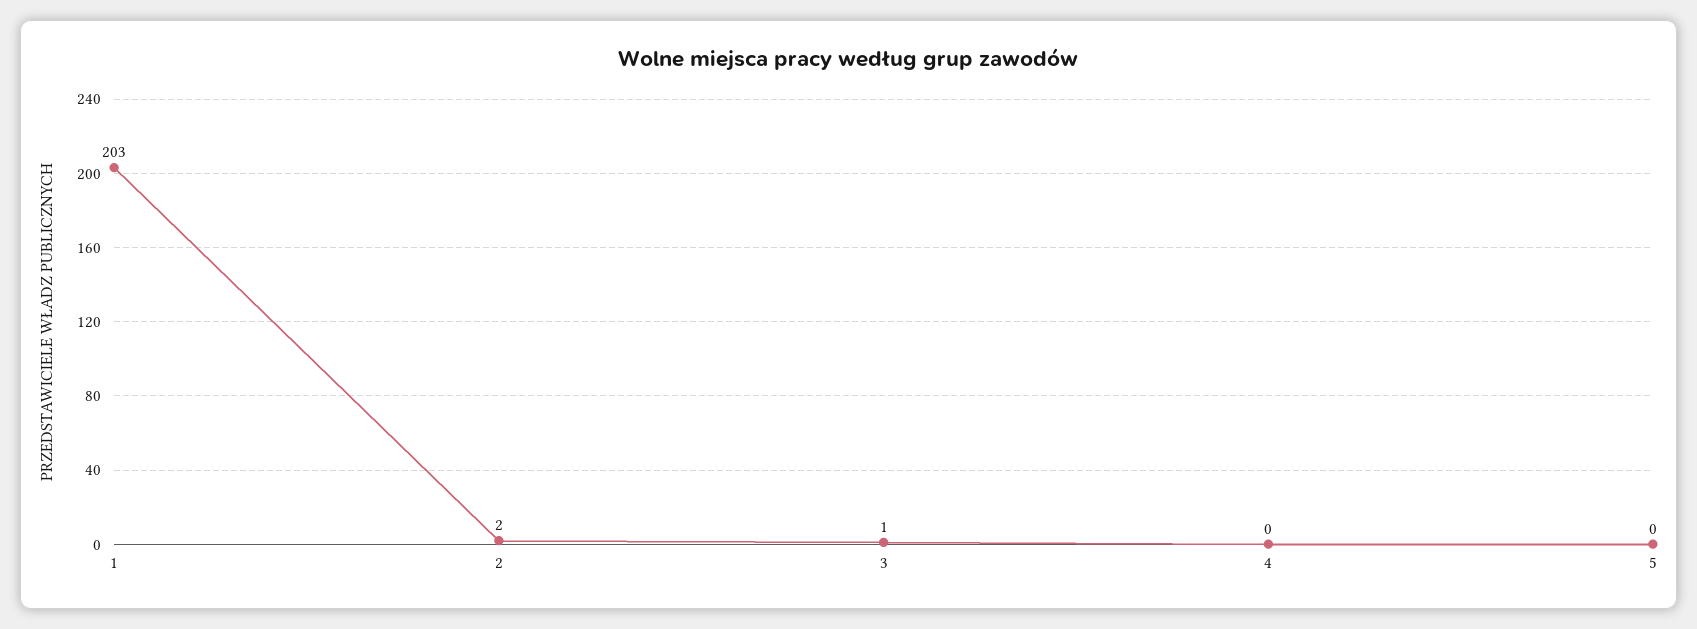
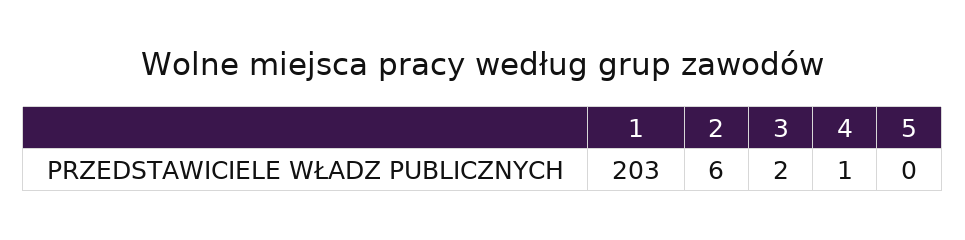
  {
    "1": 203,
-   "2": 2,
+   "2": 6,
-   "3": 1,
+   "3": 2,
-   "4": 0,
+   "4": 1,
    "5": 0
  }

